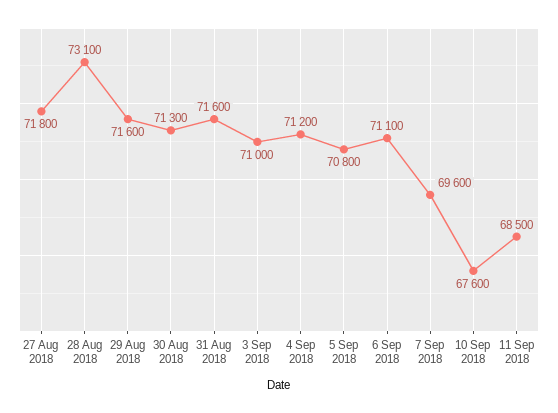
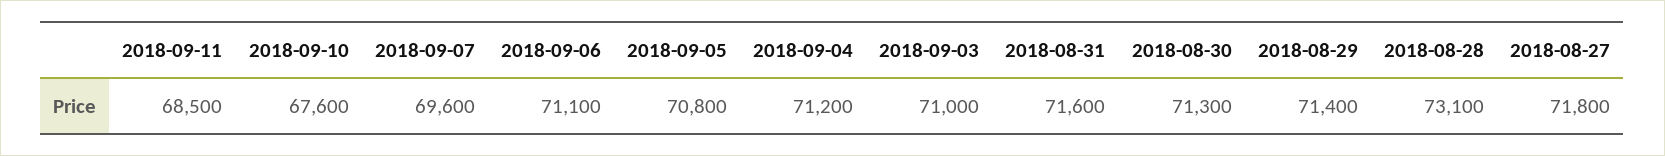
  {
    "27 Aug 2018": 71800,
    "28 Aug 2018": 73100,
-   "29 Aug 2018": 71600,
+   "29 Aug 2018": 71400,
    "30 Aug 2018": 71300,
    "31 Aug 2018": 71600,
    "3 Sep 2018": 71000,
    "4 Sep 2018": 71200,
    "5 Sep 2018": 70800,
    "6 Sep 2018": 71100,
    "7 Sep 2018": 69600,
    "10 Sep 2018": 67600,
    "11 Sep 2018": 68500
  }

